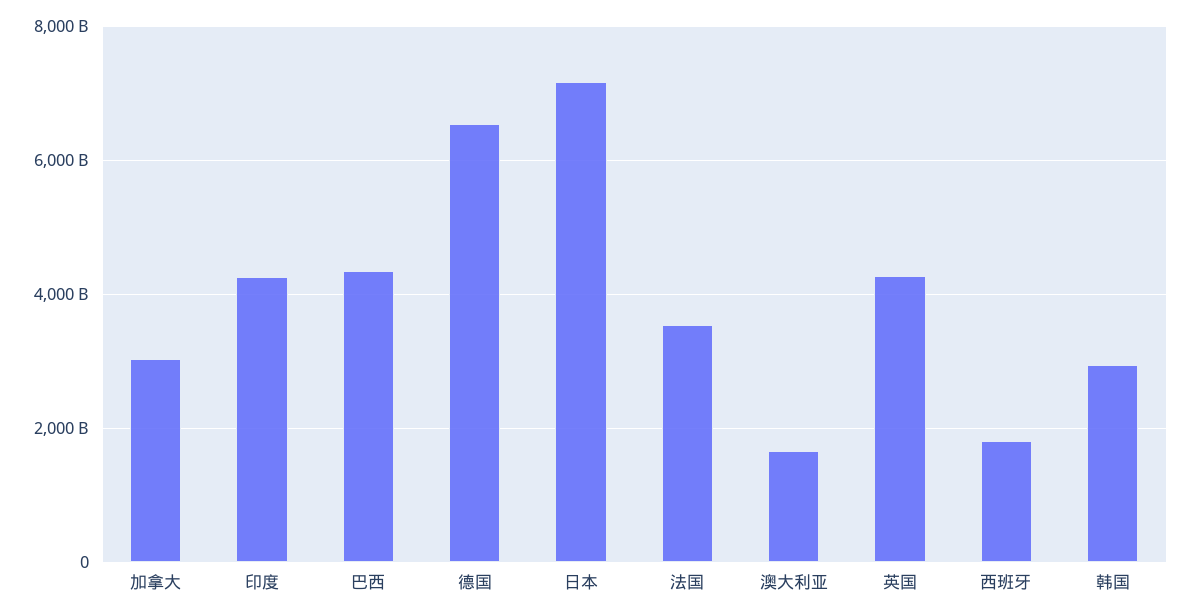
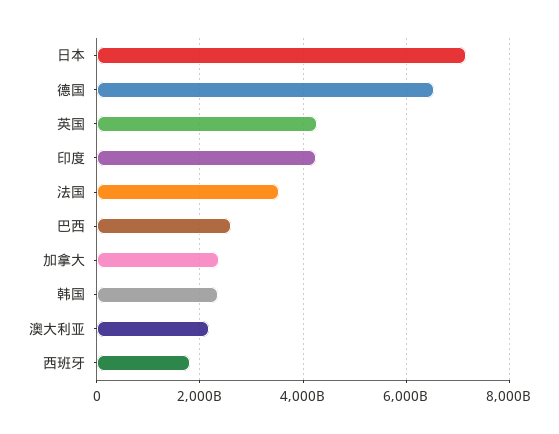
  {
-   "加拿大": 3000000000000,
+   "加拿大": 2400000000000,
    "印度": 4200000000000,
-   "巴西": 4400000000000,
+   "巴西": 2600000000000,
    "德国": 6600000000000,
    "日本": 7200000000000,
    "法国": 3600000000000,
-   "澳大利亚": 1600000000000,
+   "澳大利亚": 2200000000000,
    "英国": 4200000000000,
    "西班牙": 1800000000000,
-   "韩国": 3000000000000
+   "韩国": 2400000000000
  }

